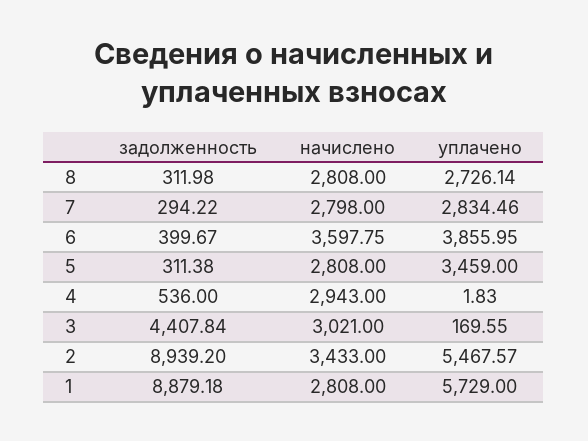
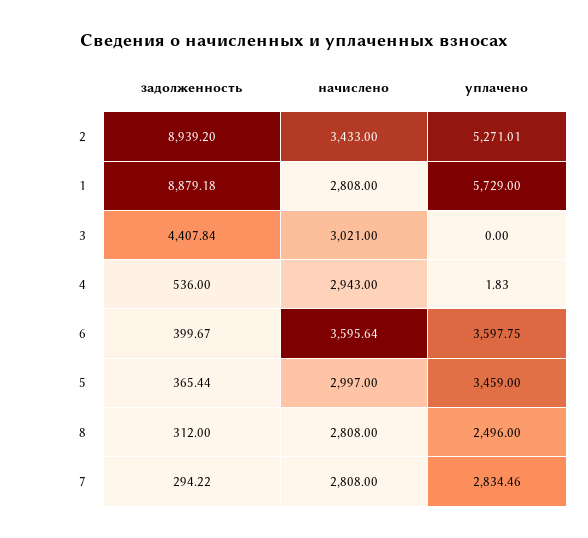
  {
    "задолженность": {
-     "8": 311.98,
+     "8": 312,
      "7": 294.22,
      "6": 399.67,
-     "5": 311.38,
+     "5": 365.44,
      "4": 536,
      "3": 4407.84,
      "2": 8939.2,
      "1": 8879.18
    },
    "начислено": {
      "8": 2808,
-     "7": 2798,
+     "7": 2808,
-     "6": 3597.75,
+     "6": 3595.64,
-     "5": 2808,
+     "5": 2997,
      "4": 2943,
      "3": 3021,
      "2": 3433,
      "1": 2808
    },
    "уплачено": {
-     "8": 2726.14,
+     "8": 2496,
      "7": 2834.46,
-     "6": 3855.95,
+     "6": 3597.75,
      "5": 3459,
      "4": 1.83,
-     "3": 169.55,
+     "3": 0,
-     "2": 5467.57,
+     "2": 5271.01,
      "1": 5729
    }
  }

